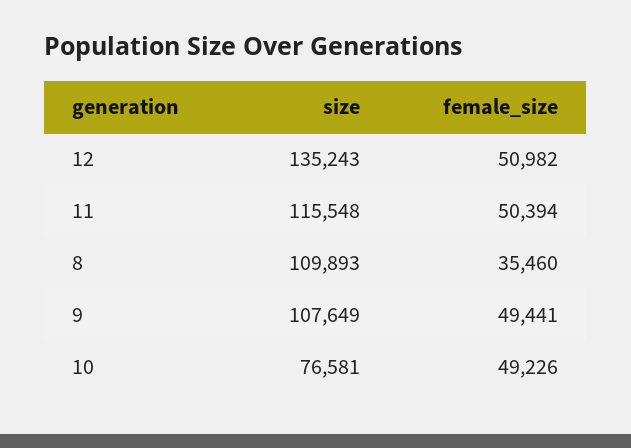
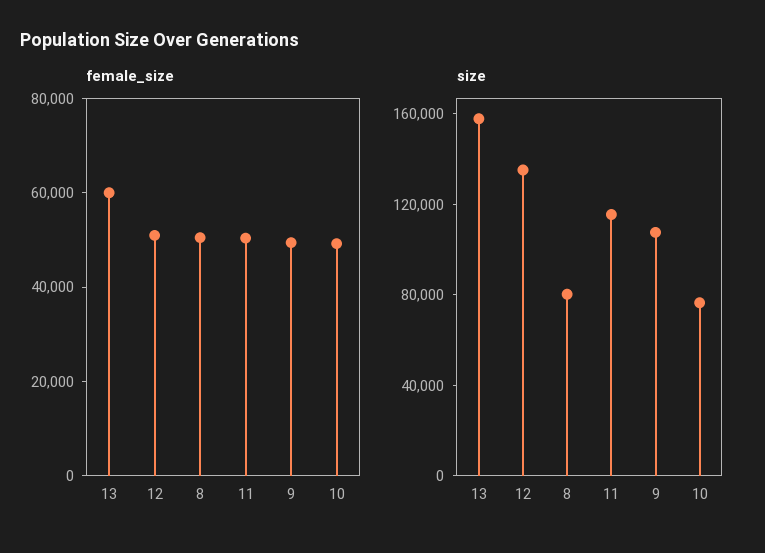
  {
    "size": {
      "12": 135243,
      "11": 115548,
-     "8": 109893,
+     "8": 80000,
      "9": 107649,
-     "10": 76581
+     "10": 76581,
+     "13": 160000
    },
    "female_size": {
      "12": 50982,
      "11": 50394,
-     "8": 35460,
+     "8": 50000,
      "9": 49441,
-     "10": 49226
+     "10": 49226,
+     "13": 60000
    }
  }

